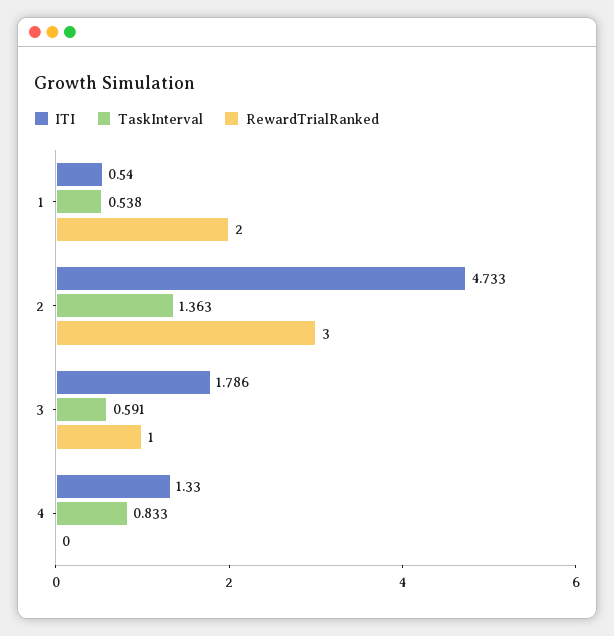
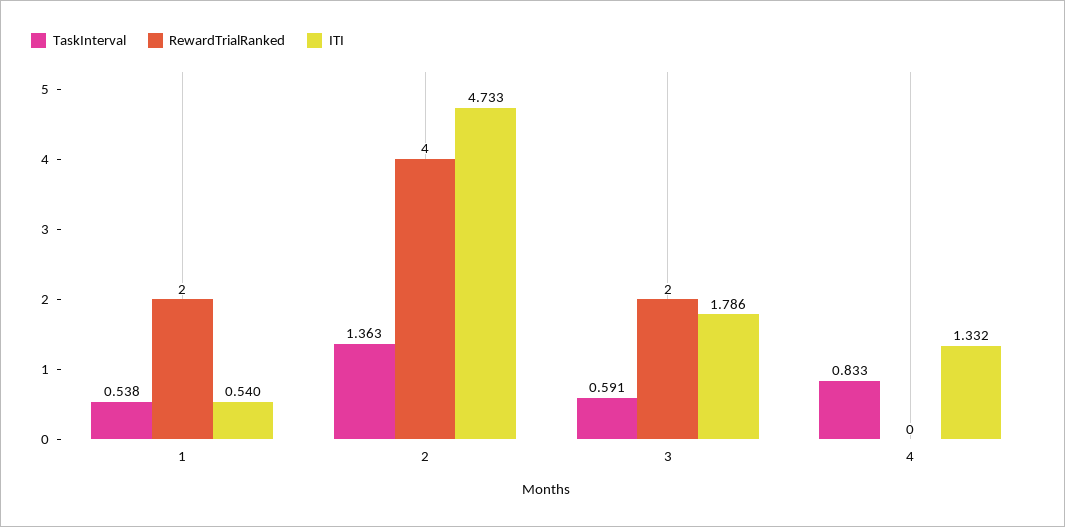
  {
    "ITI": {
      "1": 0.54,
      "2": 4.733,
      "3": 1.786,
-     "4": 1.33
+     "4": 1.332
    },
    "TaskInterval": {
      "1": 0.538,
      "2": 1.363,
      "3": 0.591,
      "4": 0.833
    },
    "RewardTrialRanked": {
      "1": 2,
-     "2": 3,
+     "2": 4,
-     "3": 1,
+     "3": 2,
      "4": 0
    }
  }

